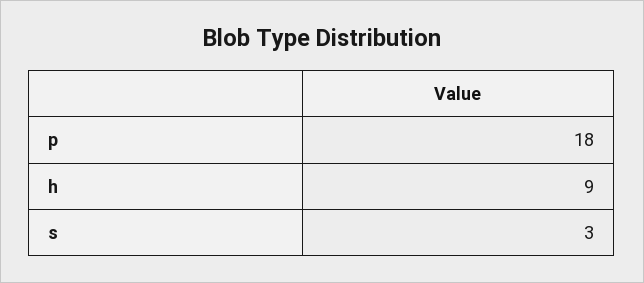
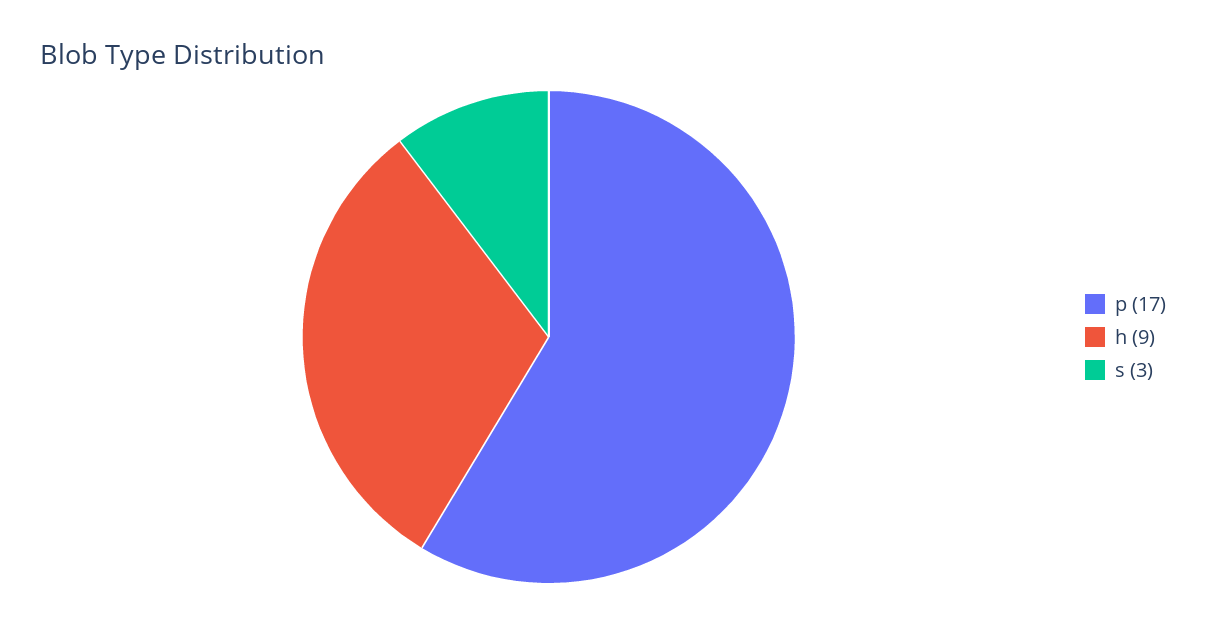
  {
-   "p": 18,
+   "p": 17,
    "h": 9,
    "s": 3
  }

